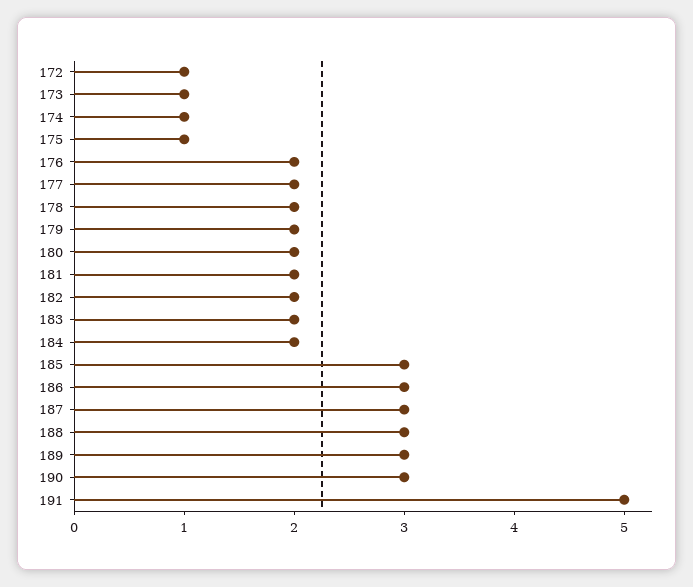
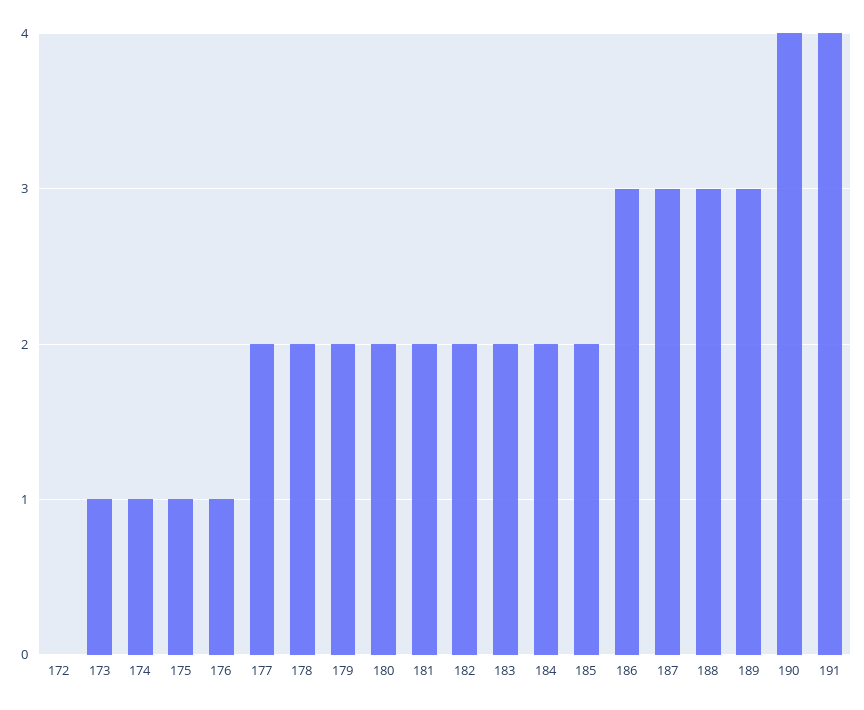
  {
-   "172": 1,
+   "172": 0,
    "173": 1,
    "174": 1,
    "175": 1,
-   "176": 2,
+   "176": 1,
    "177": 2,
    "178": 2,
    "179": 2,
    "180": 2,
    "181": 2,
    "182": 2,
    "183": 2,
    "184": 2,
-   "185": 3,
+   "185": 2,
    "186": 3,
    "187": 3,
    "188": 3,
    "189": 3,
-   "190": 3,
+   "190": 4,
-   "191": 5
+   "191": 4
  }

